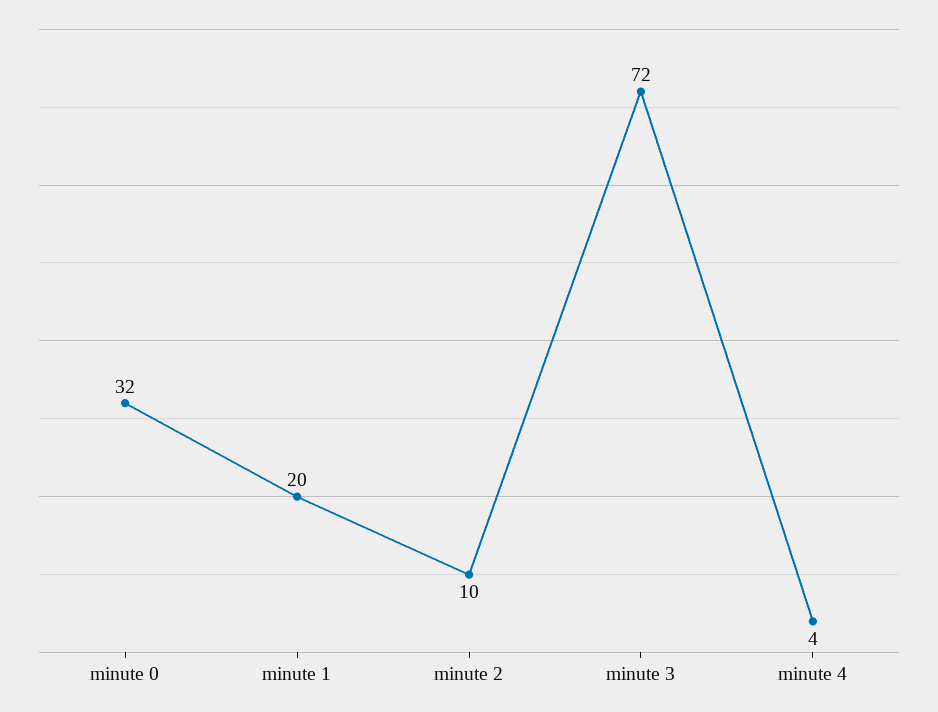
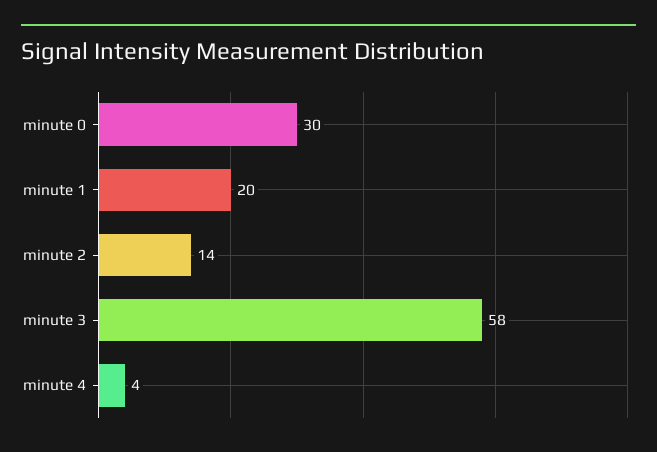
  {
-   "minute 0": 32,
+   "minute 0": 30,
    "minute 1": 20,
-   "minute 2": 10,
+   "minute 2": 14,
-   "minute 3": 72,
+   "minute 3": 58,
    "minute 4": 4
  }

